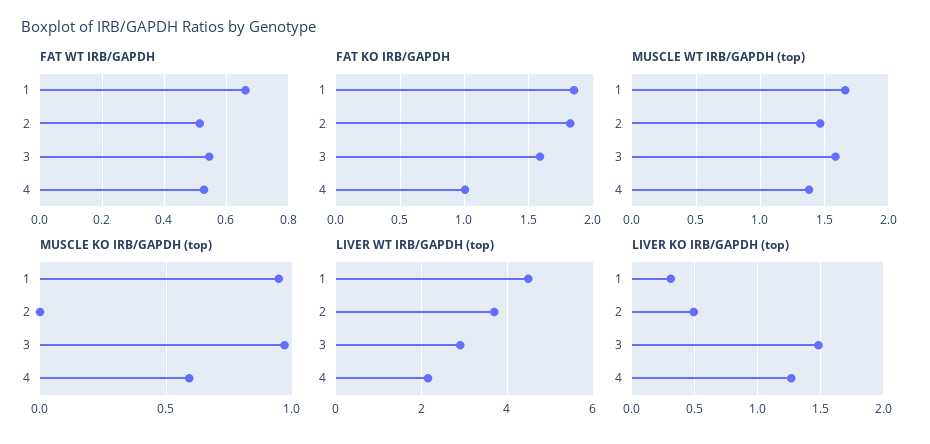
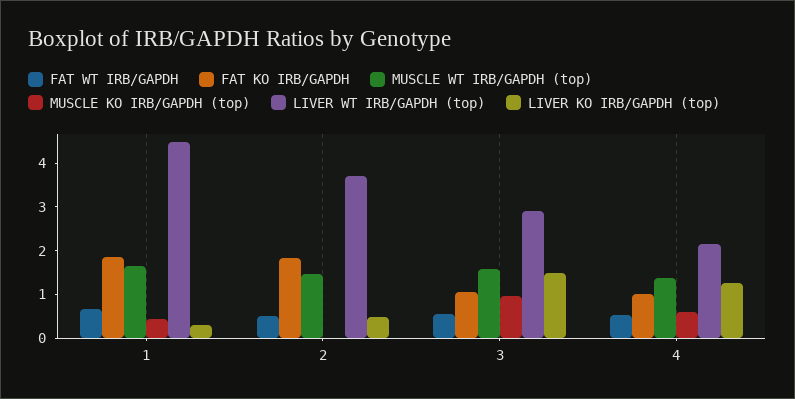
  {
    "FAT WT IRB/GAPDH": {
      "1": 0.66,
      "2": 0.52,
      "3": 0.54,
      "4": 0.52
    },
    "FAT KO IRB/GAPDH": {
      "1": 1.85,
      "2": 1.8,
-     "3": 1.6,
+     "3": 1,
      "4": 1
    },
    "MUSCLE WT IRB/GAPDH (top)": {
      "1": 1.65,
      "2": 1.45,
      "3": 1.6,
      "4": 1.4
    },
    "MUSCLE KO IRB/GAPDH (top)": {
-     "1": 0.95,
+     "1": 0.4,
      "2": 0,
      "3": 0.95,
      "4": 0.6
    },
    "LIVER WT IRB/GAPDH (top)": {
      "1": 4.4,
      "2": 3.6,
      "3": 3,
      "4": 2.2
    },
    "LIVER KO IRB/GAPDH (top)": {
      "1": 0.3,
      "2": 0.5,
      "3": 1.5,
      "4": 1.25
    }
  }

